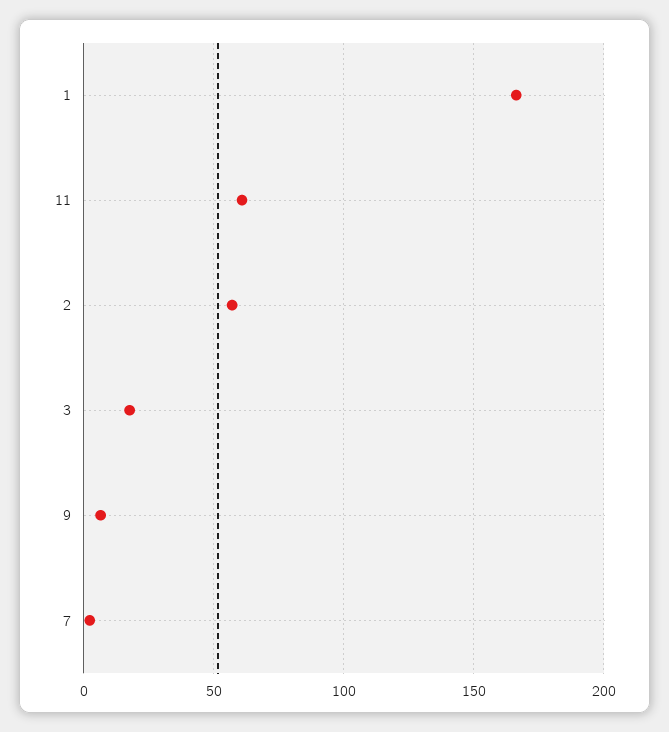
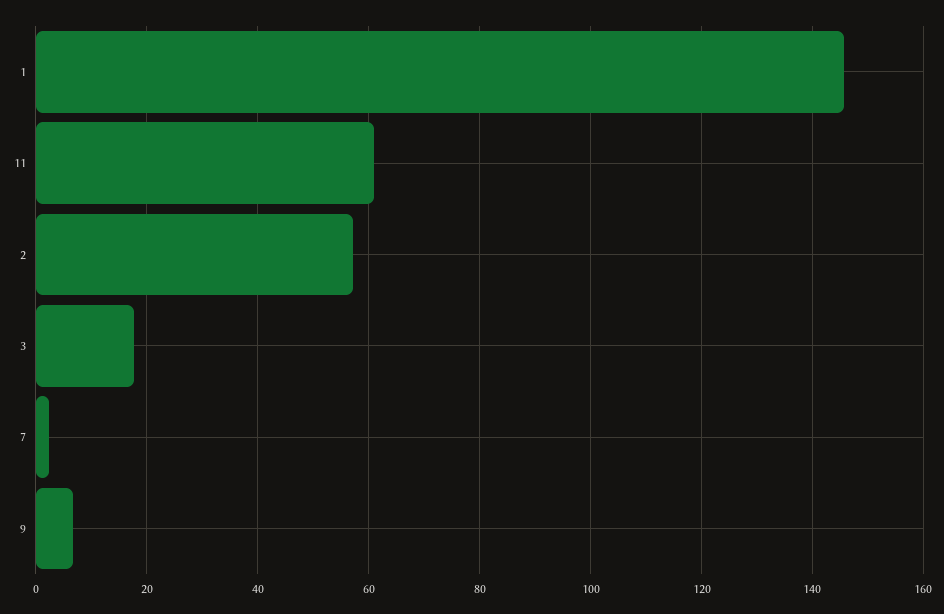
  {
-   "1": 165,
+   "1": 146,
    "11": 60,
    "2": 58,
    "3": 18,
    "9": 6,
    "7": 2
  }

